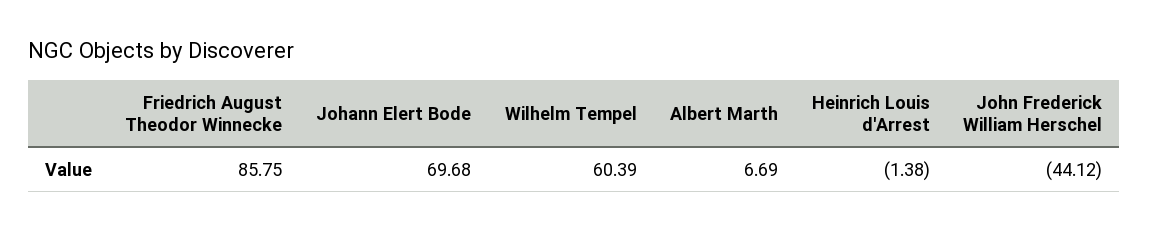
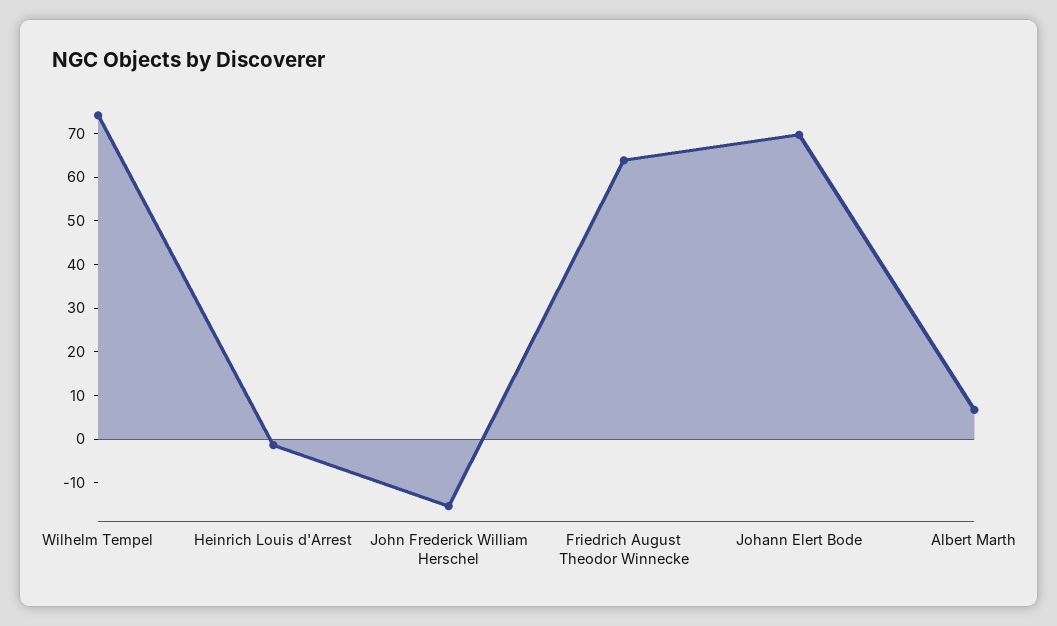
  {
-   "Friedrich August Theodor Winnecke": 85.75,
+   "Friedrich August Theodor Winnecke": 64,
    "Johann Elert Bode": 69.68,
-   "Wilhelm Tempel": 60.39,
+   "Wilhelm Tempel": 74,
    "Albert Marth": 6.69,
    "Heinrich Louis d'Arrest": -1.38,
-   "John Frederick William Herschel": -44.12
+   "John Frederick William Herschel": -16
  }

